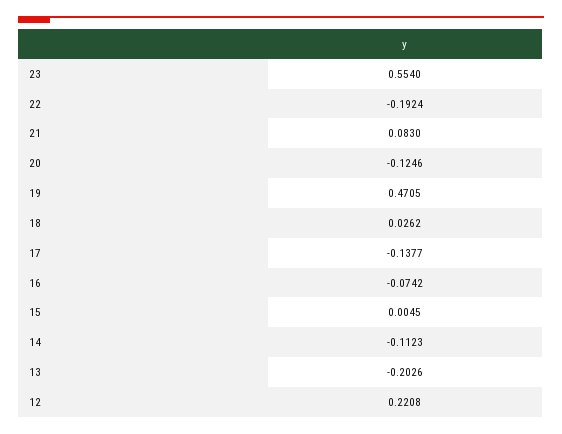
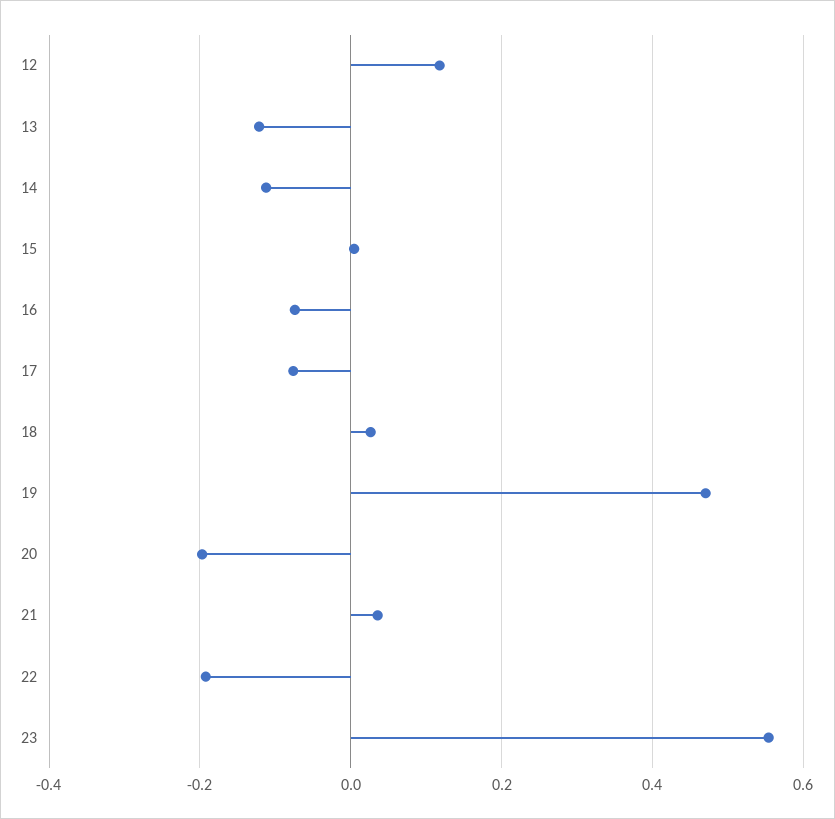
  {
    "23": 0.554,
    "22": -0.1924,
-   "21": 0.083,
+   "21": 0.04,
-   "20": -0.1246,
+   "20": -0.2,
    "19": 0.4705,
    "18": 0.0262,
-   "17": -0.1377,
+   "17": -0.08,
    "16": -0.0742,
    "15": 0.0045,
    "14": -0.1123,
-   "13": -0.2026,
+   "13": -0.12,
-   "12": 0.2208
+   "12": 0.12
  }

